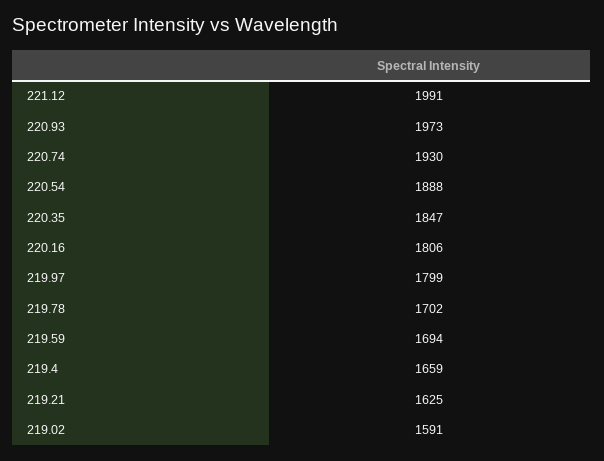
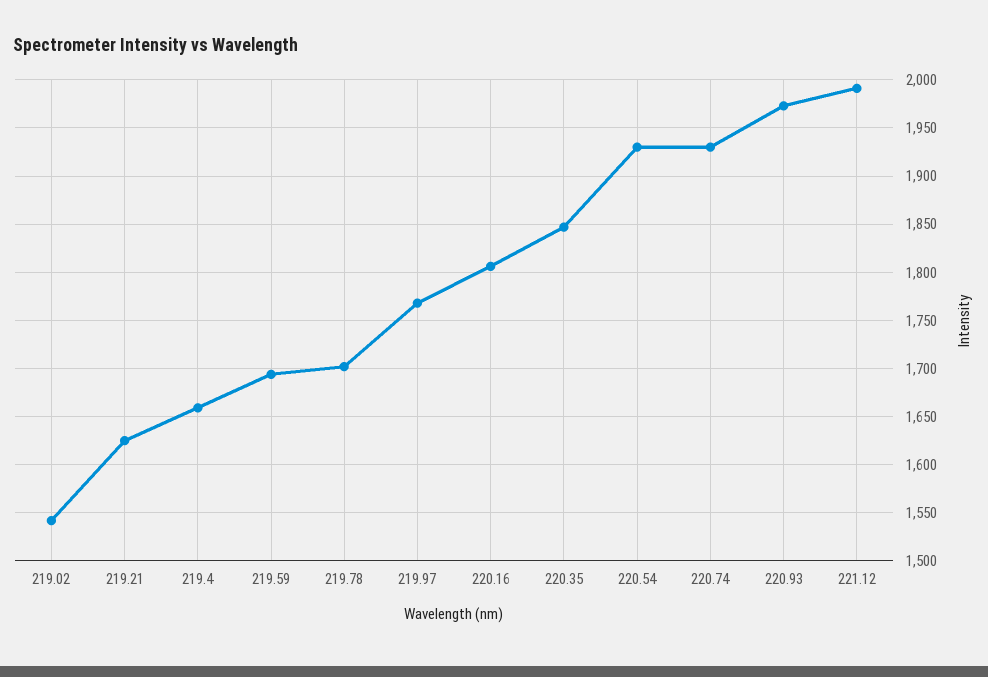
  {
    "221.12": 1991,
    "220.93": 1973,
    "220.74": 1930,
-   "220.54": 1888,
+   "220.54": 1930,
    "220.35": 1847,
    "220.16": 1806,
-   "219.97": 1799,
+   "219.97": 1770,
    "219.78": 1702,
    "219.59": 1694,
    "219.4": 1659,
    "219.21": 1625,
-   "219.02": 1591
+   "219.02": 1540
  }

